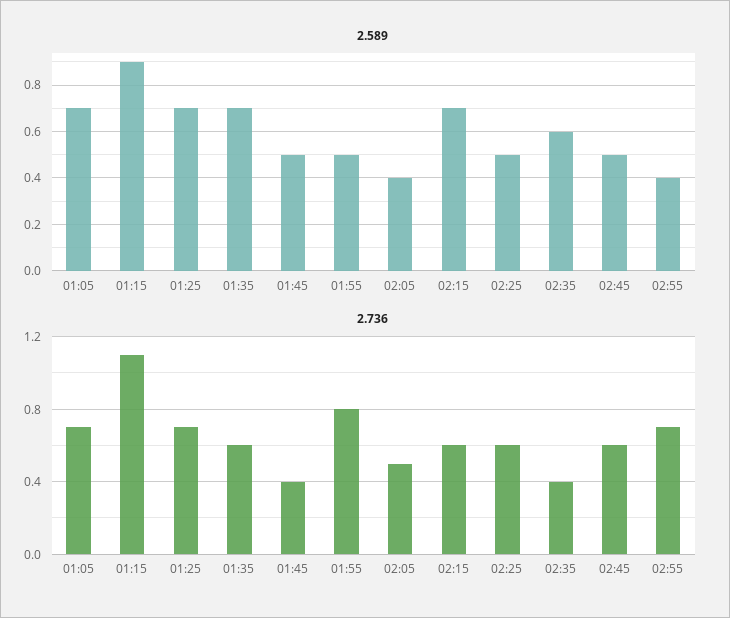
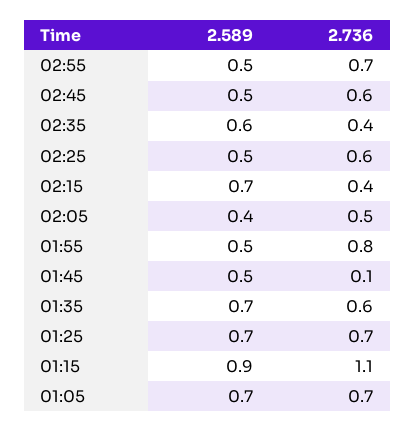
  {
    "2.589": {
      "01:05": 0.7,
      "01:15": 0.9,
      "01:25": 0.7,
      "01:35": 0.7,
      "01:45": 0.5,
      "01:55": 0.5,
      "02:05": 0.4,
      "02:15": 0.7,
      "02:25": 0.5,
      "02:35": 0.6,
      "02:45": 0.5,
-     "02:55": 0.4
+     "02:55": 0.5
    },
    "2.736": {
      "01:05": 0.7,
      "01:15": 1.1,
      "01:25": 0.7,
      "01:35": 0.6,
-     "01:45": 0.4,
+     "01:45": 0.1,
      "01:55": 0.8,
      "02:05": 0.5,
-     "02:15": 0.6,
+     "02:15": 0.4,
      "02:25": 0.6,
      "02:35": 0.4,
      "02:45": 0.6,
      "02:55": 0.7
    }
  }

